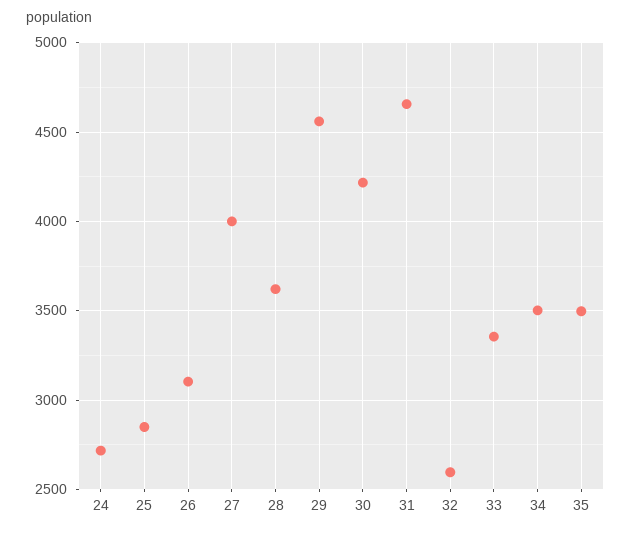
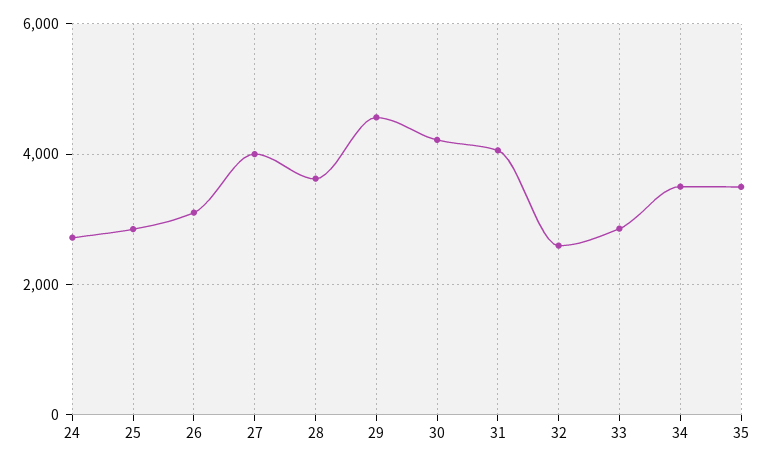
  {
    "24": 2700,
    "25": 2850,
    "26": 3100,
    "27": 4000,
    "28": 3600,
    "29": 4550,
    "30": 4200,
-   "31": 4650,
+   "31": 4000,
    "32": 2600,
-   "33": 3350,
+   "33": 2800,
    "34": 3500,
    "35": 3500
  }

